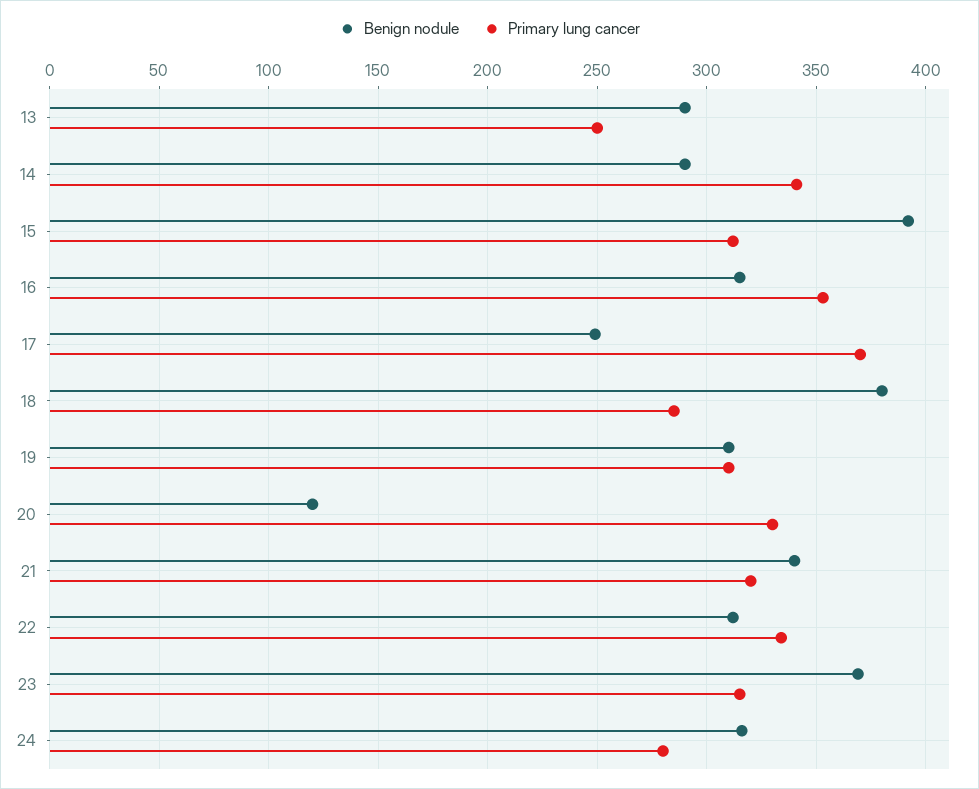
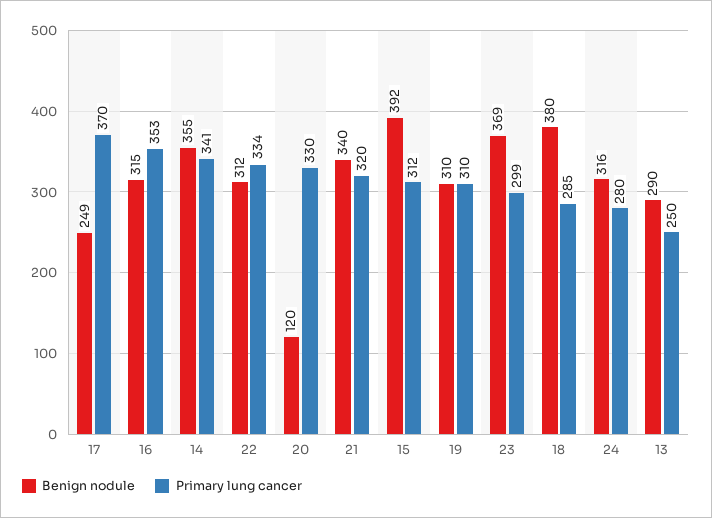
  {
    "Benign nodule": {
      "13": 290,
-     "14": 290,
+     "14": 355,
      "15": 392,
      "16": 315,
      "17": 249,
      "18": 380,
      "19": 310,
      "20": 120,
      "21": 340,
      "22": 312,
      "23": 369,
      "24": 316
    },
    "Primary lung cancer": {
      "13": 250,
      "14": 341,
      "15": 312,
      "16": 353,
      "17": 370,
      "18": 285,
      "19": 310,
      "20": 330,
      "21": 320,
      "22": 334,
-     "23": 315,
+     "23": 299,
      "24": 280
    }
  }

